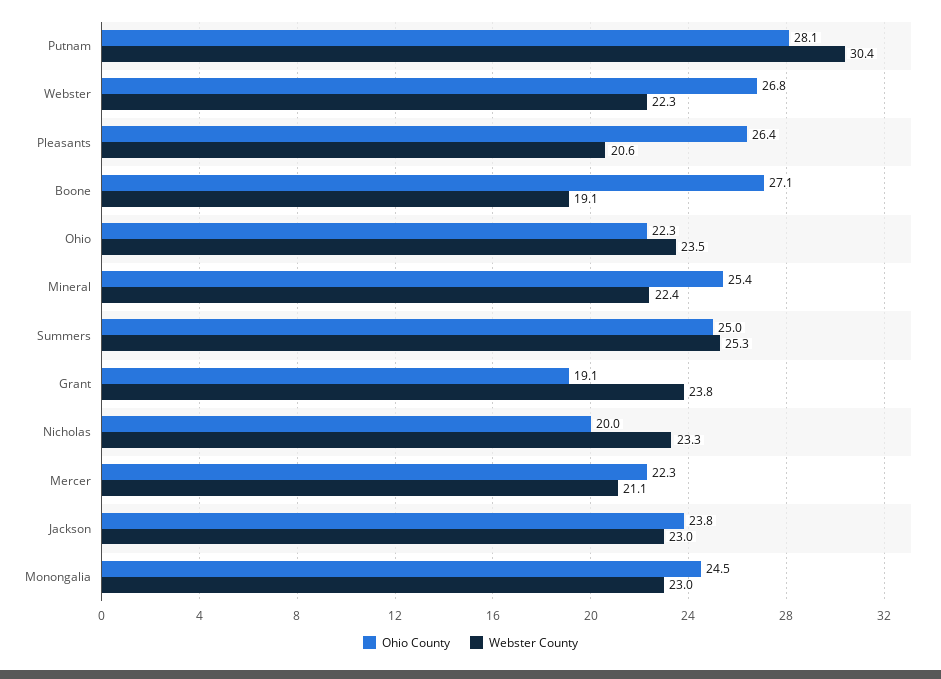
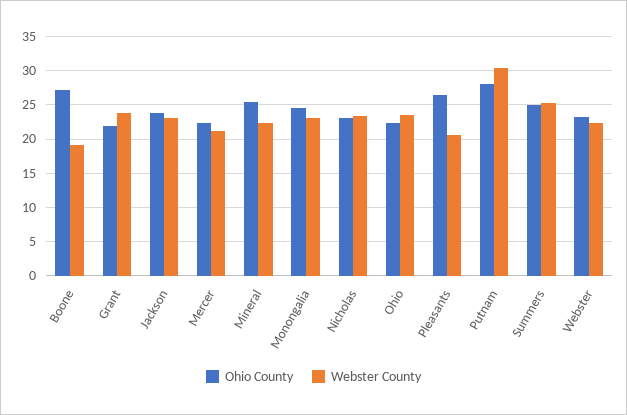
  {
    "Ohio County": {
      "Putnam": 28.1,
-     "Webster": 26.8,
+     "Webster": 23,
      "Pleasants": 26.4,
      "Boone": 27.1,
      "Ohio": 22.3,
      "Mineral": 25.4,
      "Summers": 25,
-     "Grant": 19.1,
+     "Grant": 22,
-     "Nicholas": 20,
+     "Nicholas": 23,
      "Mercer": 22.3,
      "Jackson": 23.8,
      "Monongalia": 24.5
    },
    "Webster County": {
      "Putnam": 30.4,
      "Webster": 22.3,
      "Pleasants": 20.6,
      "Boone": 19.1,
      "Ohio": 23.5,
      "Mineral": 22.4,
      "Summers": 25.3,
      "Grant": 23.8,
      "Nicholas": 23.3,
      "Mercer": 21.1,
      "Jackson": 23,
      "Monongalia": 23
    }
  }

